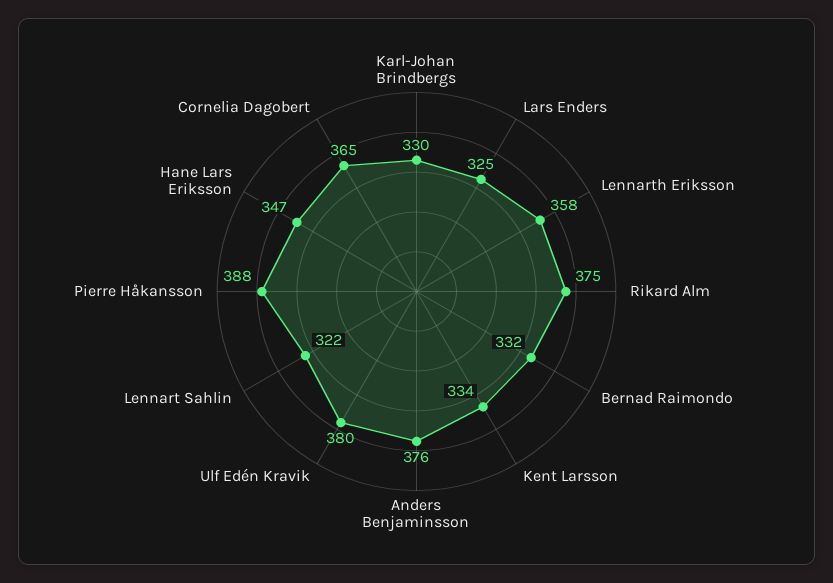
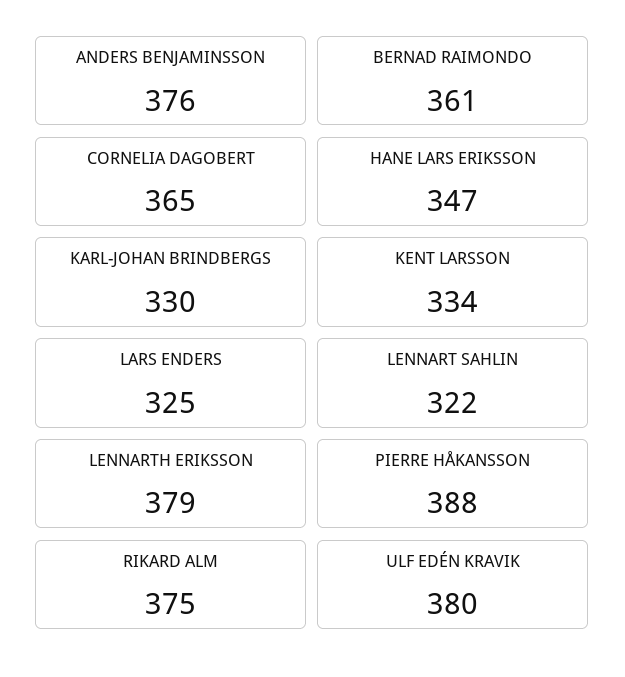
  {
    "Karl-Johan Brindbergs": 330,
    "Lars Enders": 325,
-   "Lennarth Eriksson": 358,
+   "Lennarth Eriksson": 379,
    "Rikard Alm": 375,
-   "Bernad Raimondo": 332,
+   "Bernad Raimondo": 361,
    "Kent Larsson": 334,
    "Anders Benjaminsson": 376,
    "Ulf Edén Kravik": 380,
    "Lennart Sahlin": 322,
    "Pierre Håkansson": 388,
    "Hane Lars Eriksson": 347,
    "Cornelia Dagobert": 365
  }

